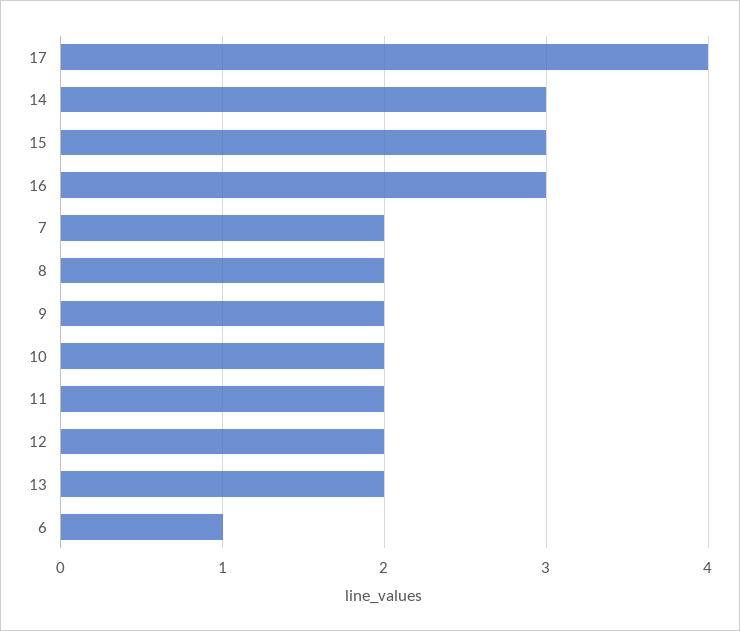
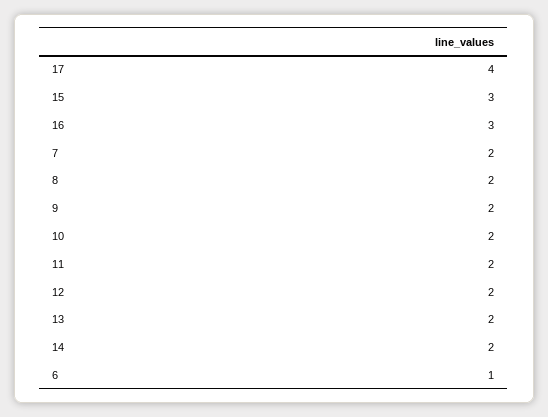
  {
    "17": 4,
-   "14": 3,
+   "14": 2,
    "15": 3,
    "16": 3,
    "7": 2,
    "8": 2,
    "9": 2,
    "10": 2,
    "11": 2,
    "12": 2,
    "13": 2,
    "6": 1
  }

